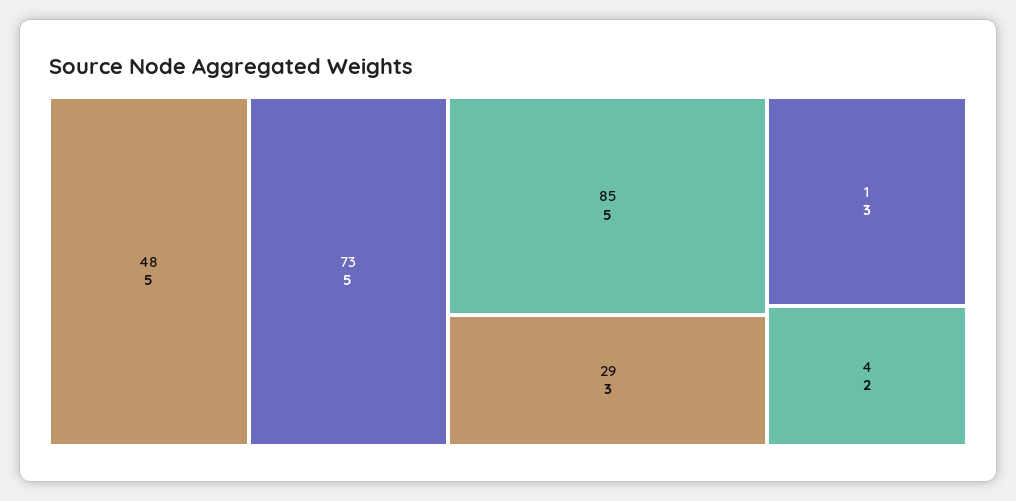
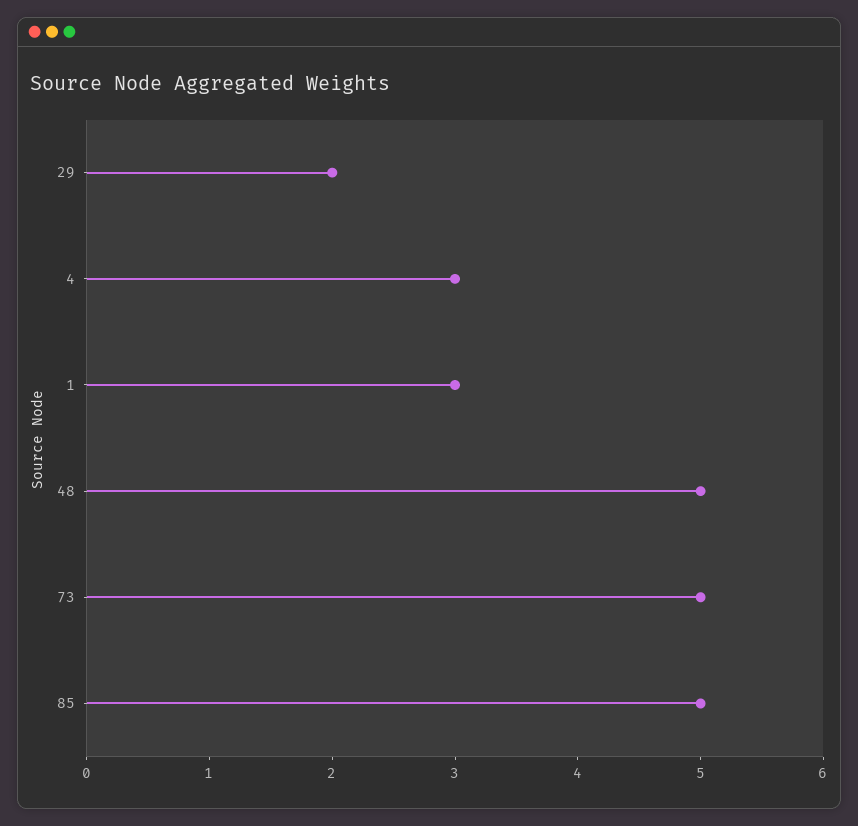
  {
    "48": 5,
    "73": 5,
    "85": 5,
-   "29": 3,
+   "29": 2,
    "1": 3,
-   "4": 2
+   "4": 3
  }

